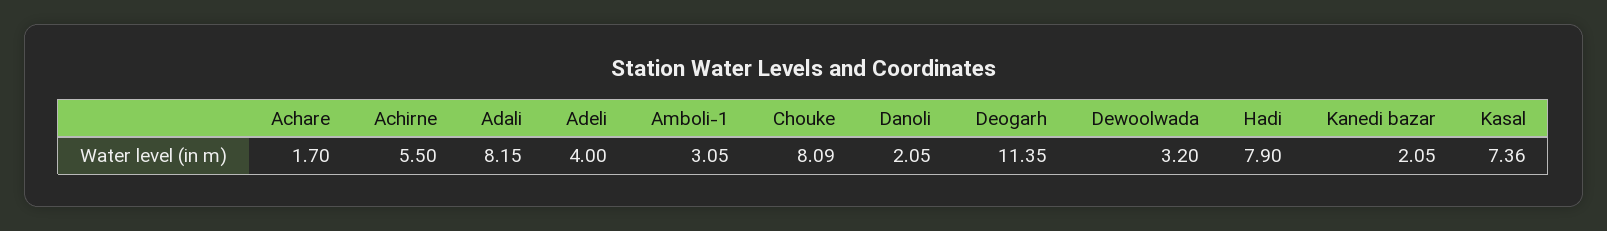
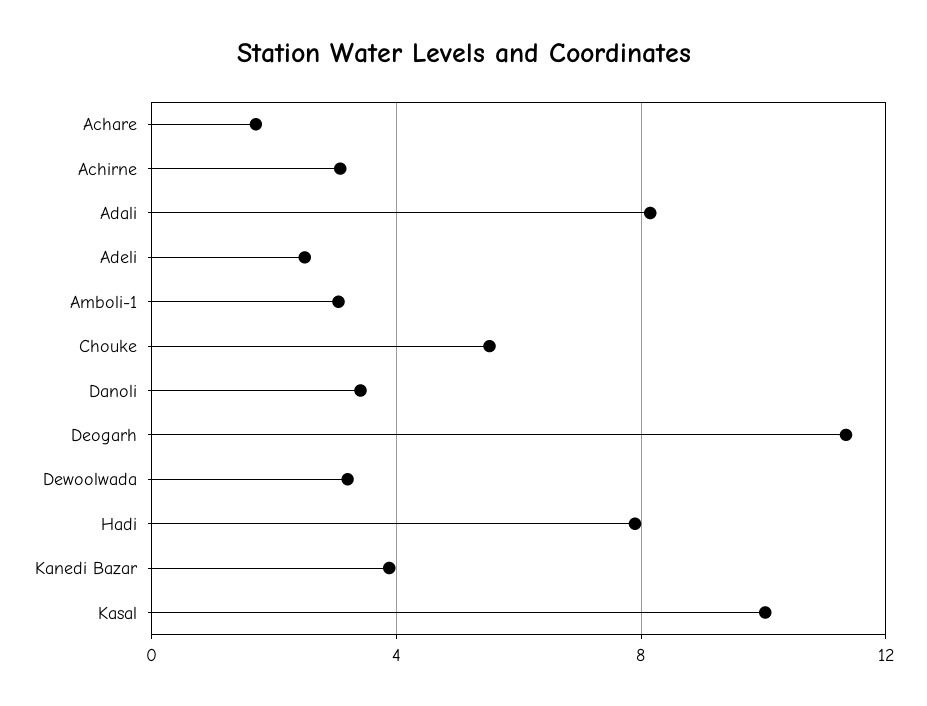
  {
    "Achare": 1.7,
-   "Achirne": 5.5,
+   "Achirne": 3,
    "Adali": 8.15,
-   "Adeli": 4,
+   "Adeli": 2.5,
    "Amboli-1": 3.05,
-   "Chouke": 8.09,
+   "Chouke": 5.5,
-   "Danoli": 2.05,
+   "Danoli": 3.5,
    "Deogarh": 11.35,
    "Dewoolwada": 3.2,
    "Hadi": 7.9,
-   "Kanedi bazar": 2.05,
+   "Kanedi bazar": 4,
-   "Kasal": 7.36
+   "Kasal": 10
  }

